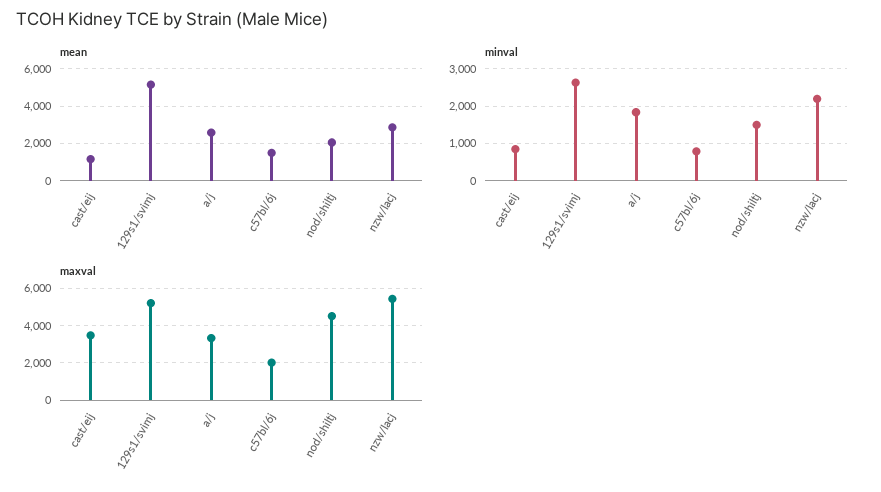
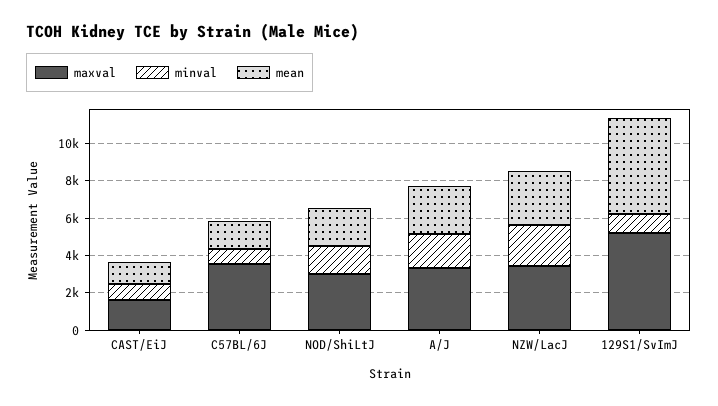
  {
    "mean": {
      "cast/eij": 1000,
      "129s1/svimj": 5000,
      "a/j": 2500,
      "c57bl/6j": 1500,
      "nod/shiltj": 2000,
      "nzw/lacj": 3000
    },
    "minval": {
      "cast/eij": 800,
-     "129s1/svimj": 2600,
+     "129s1/svimj": 1000,
      "a/j": 1800,
      "c57bl/6j": 800,
      "nod/shiltj": 1400,
      "nzw/lacj": 2200
    },
    "maxval": {
-     "cast/eij": 3500,
+     "cast/eij": 1500,
      "129s1/svimj": 5000,
      "a/j": 3500,
-     "c57bl/6j": 2000,
+     "c57bl/6j": 3500,
-     "nod/shiltj": 4500,
+     "nod/shiltj": 3000,
-     "nzw/lacj": 5500
+     "nzw/lacj": 3500
    }
  }

